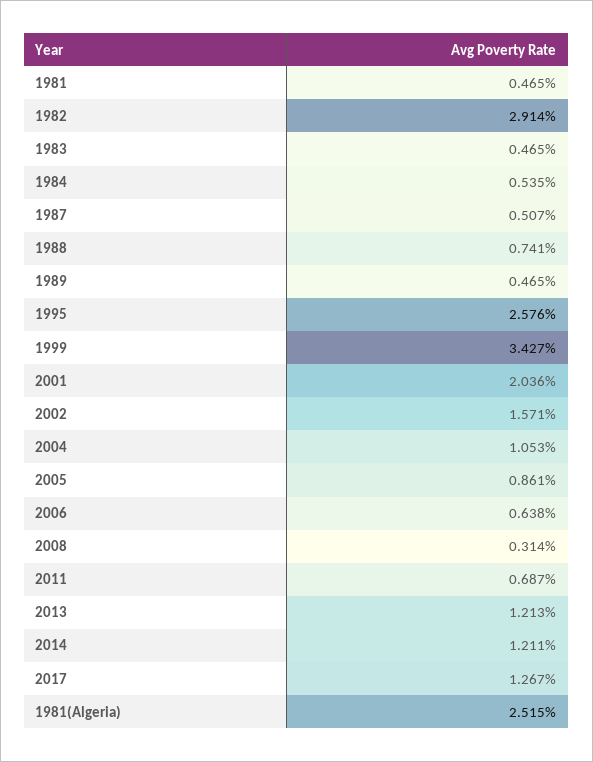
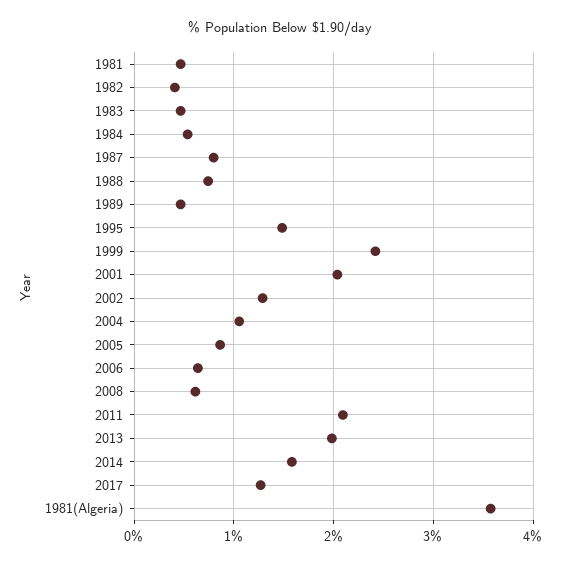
  {
    "1981": 0.465,
-   "1982": 2.914,
+   "1982": 0.4,
    "1983": 0.465,
    "1984": 0.535,
-   "1987": 0.507,
+   "1987": 0.8,
    "1988": 0.741,
    "1989": 0.465,
-   "1995": 2.576,
+   "1995": 1.5,
-   "1999": 3.427,
+   "1999": 2.4,
    "2001": 2.036,
-   "2002": 1.571,
+   "2002": 1.3,
    "2004": 1.053,
    "2005": 0.861,
    "2006": 0.638,
-   "2008": 0.314,
+   "2008": 0.6,
-   "2011": 0.687,
+   "2011": 2.1,
-   "2013": 1.213,
+   "2013": 2,
-   "2014": 1.211,
+   "2014": 1.6,
    "2017": 1.267,
-   "1981(Algeria)": 2.515
+   "1981(Algeria)": 3.6
  }

